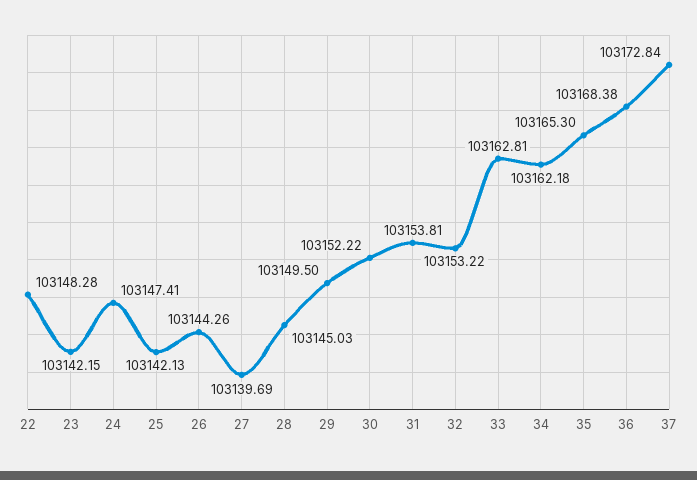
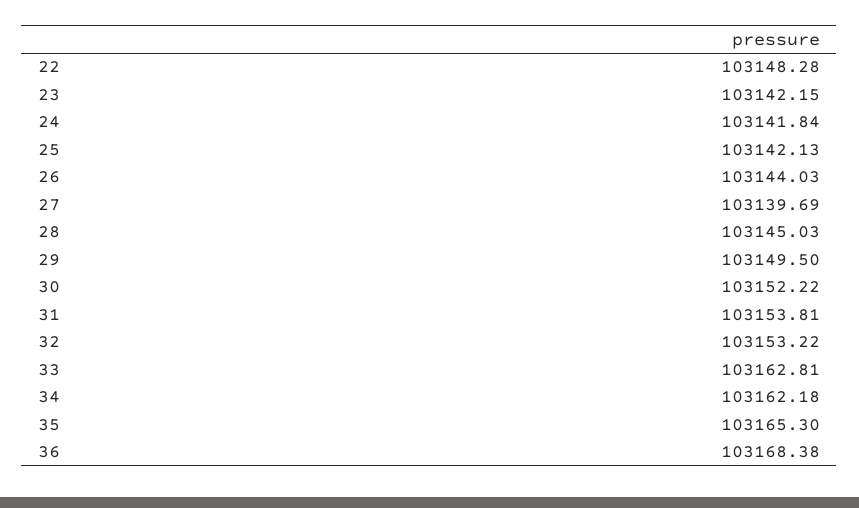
  {
    "22": 103148.28,
    "23": 103142.15,
-   "24": 103147.41,
+   "24": 103141.84,
    "25": 103142.13,
-   "26": 103144.26,
+   "26": 103144.03,
    "27": 103139.69,
    "28": 103145.03,
    "29": 103149.5,
    "30": 103152.22,
    "31": 103153.81,
    "32": 103153.22,
    "33": 103162.81,
    "34": 103162.18,
    "35": 103165.3,
-   "36": 103168.38,
+   "36": 103168.38
-   "37": 103172.84
  }

